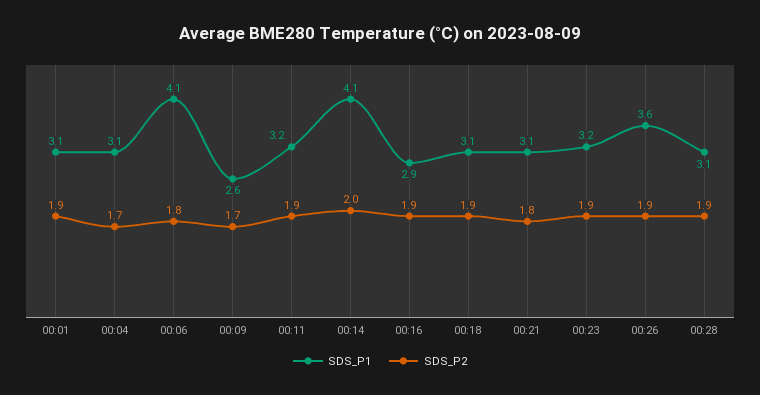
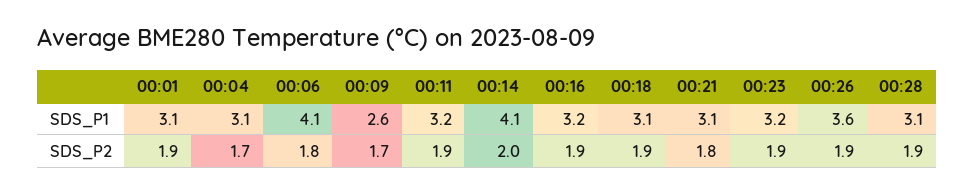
  {
    "SDS_P1": {
      "00:01": 3.1,
      "00:04": 3.1,
      "00:06": 4.1,
      "00:09": 2.6,
      "00:11": 3.2,
      "00:14": 4.1,
-     "00:16": 2.9,
+     "00:16": 3.2,
      "00:18": 3.1,
      "00:21": 3.1,
      "00:23": 3.2,
      "00:26": 3.6,
      "00:28": 3.1
    },
    "SDS_P2": {
      "00:01": 1.9,
      "00:04": 1.7,
      "00:06": 1.8,
      "00:09": 1.7,
      "00:11": 1.9,
      "00:14": 2,
      "00:16": 1.9,
      "00:18": 1.9,
      "00:21": 1.8,
      "00:23": 1.9,
      "00:26": 1.9,
      "00:28": 1.9
    }
  }

